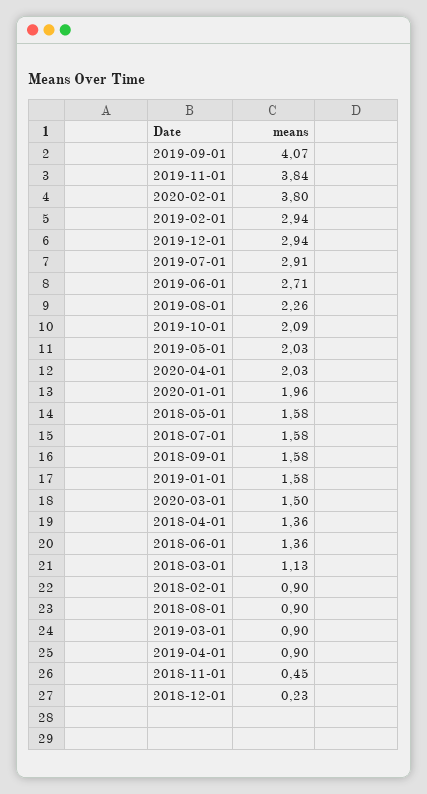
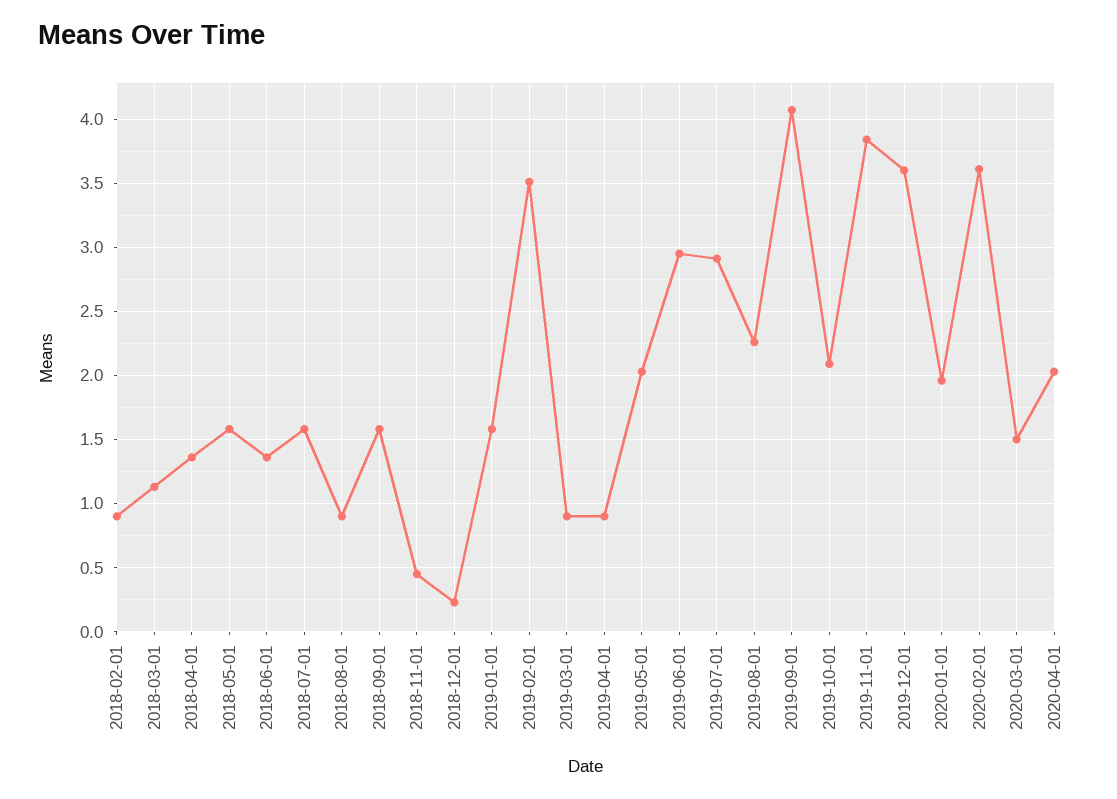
  {
    "2019-09-01": 4.07,
    "2019-11-01": 3.84,
-   "2020-02-01": 3.8,
+   "2020-02-01": 3.6,
-   "2019-02-01": 2.94,
+   "2019-02-01": 3.5,
-   "2019-12-01": 2.94,
+   "2019-12-01": 3.6,
    "2019-07-01": 2.91,
-   "2019-06-01": 2.71,
+   "2019-06-01": 2.95,
    "2019-08-01": 2.26,
    "2019-10-01": 2.09,
    "2019-05-01": 2.03,
    "2020-04-01": 2.03,
    "2020-01-01": 1.96,
    "2018-05-01": 1.58,
    "2018-07-01": 1.58,
    "2018-09-01": 1.58,
    "2019-01-01": 1.58,
    "2020-03-01": 1.5,
    "2018-04-01": 1.36,
    "2018-06-01": 1.36,
    "2018-03-01": 1.13,
    "2018-02-01": 0.9,
    "2018-08-01": 0.9,
    "2019-03-01": 0.9,
    "2019-04-01": 0.9,
    "2018-11-01": 0.45,
    "2018-12-01": 0.23
  }

